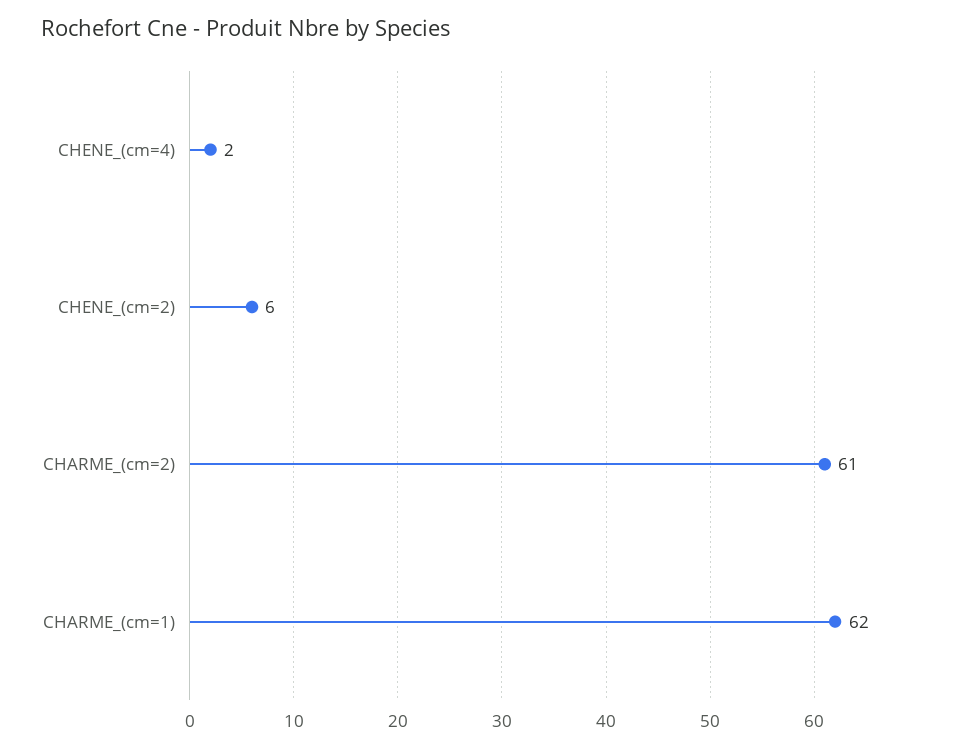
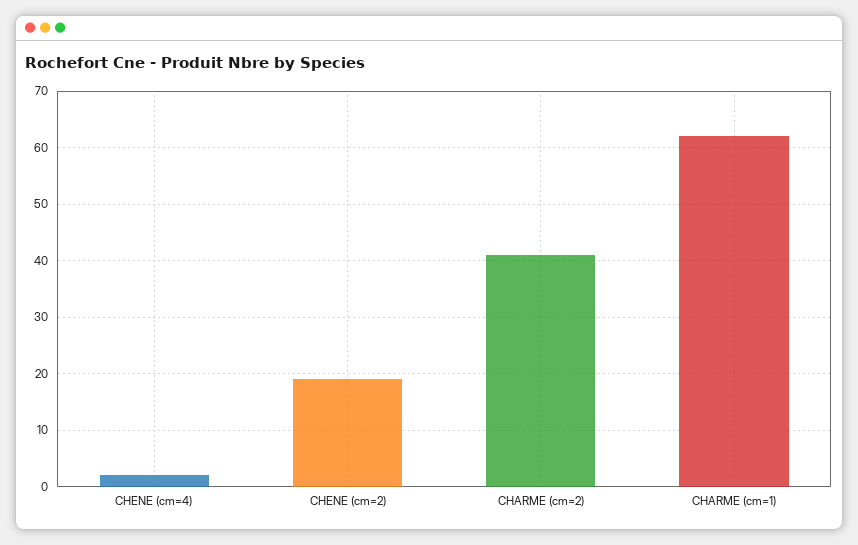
  {
    "CHENE_(cm=4)": 2,
-   "CHENE_(cm=2)": 6,
+   "CHENE_(cm=2)": 20,
-   "CHARME_(cm=2)": 61,
+   "CHARME_(cm=2)": 40,
    "CHARME_(cm=1)": 62
  }

